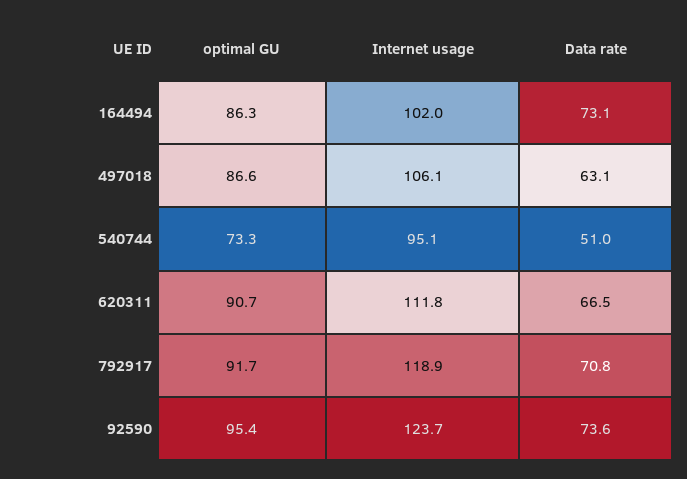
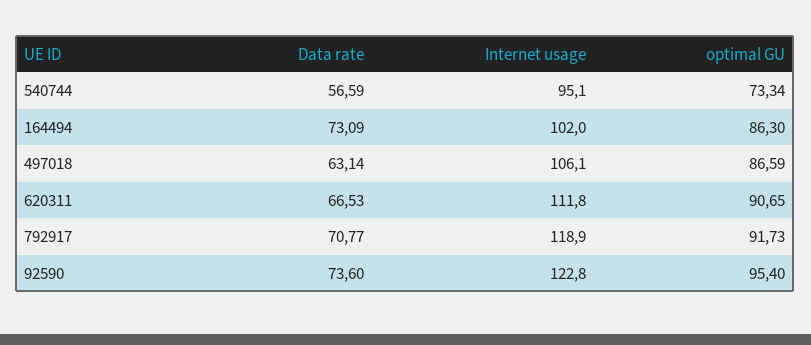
  {
    "optimal GU": {
      "164494": 86.3,
      "497018": 86.59,
      "540744": 73.34,
      "620311": 90.65,
      "792917": 91.73,
      "92590": 95.4
    },
    "Internet usage": {
      "164494": 102,
      "497018": 106.1,
      "540744": 95.1,
      "620311": 111.8,
      "792917": 118.9,
-     "92590": 123.7
+     "92590": 122.8
    },
    "Data rate": {
      "164494": 73.09,
      "497018": 63.14,
-     "540744": 51,
+     "540744": 56.59,
      "620311": 66.53,
      "792917": 70.77,
      "92590": 73.6
    }
  }

